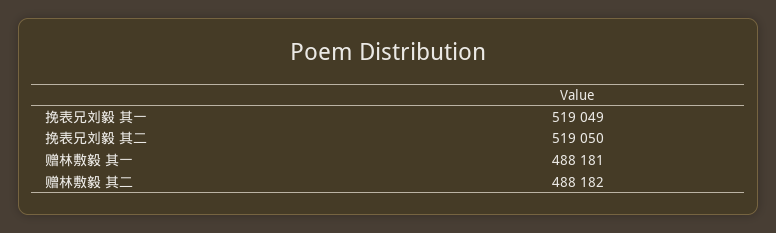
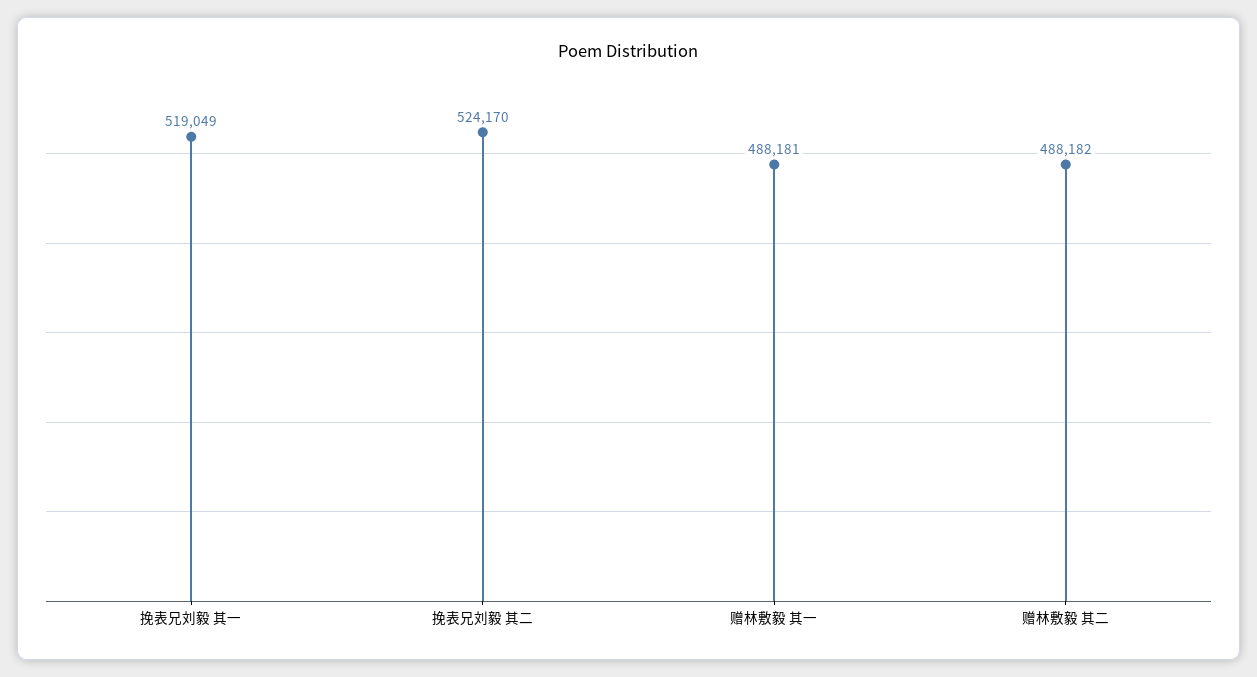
  {
    "挽表兄刘毅 其一": 519049,
-   "挽表兄刘毅 其二": 519050,
+   "挽表兄刘毅 其二": 524170,
    "赠林敷毅 其一": 488181,
    "赠林敷毅 其二": 488182
  }

